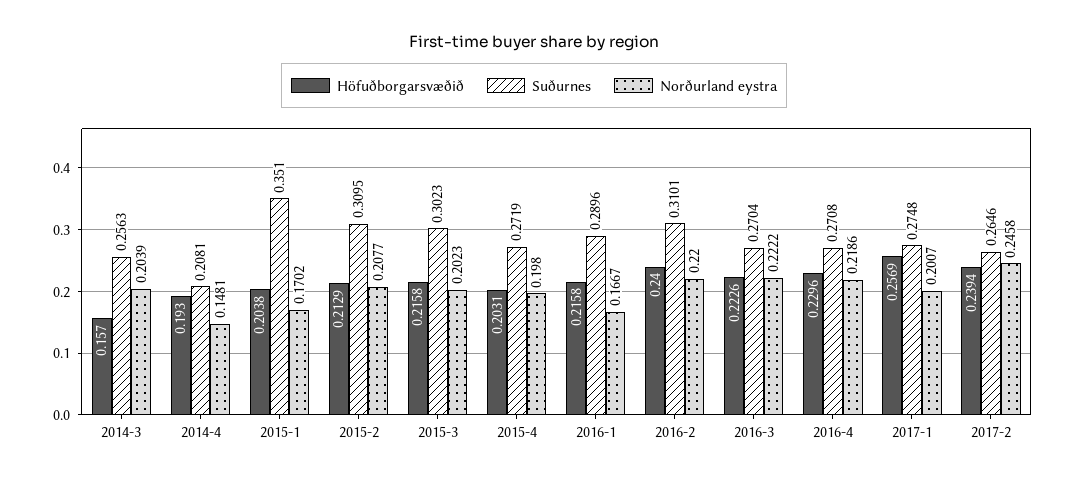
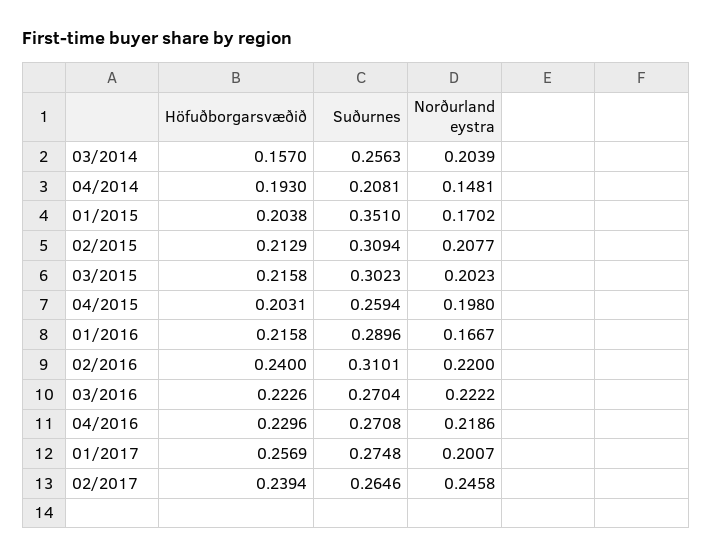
  {
    "Höfuðborgarsvæðið": {
      "2014-3": 0.157,
      "2014-4": 0.193,
      "2015-1": 0.2038,
      "2015-2": 0.2129,
      "2015-3": 0.2158,
      "2015-4": 0.2031,
      "2016-1": 0.2158,
      "2016-2": 0.24,
      "2016-3": 0.2226,
      "2016-4": 0.2296,
      "2017-1": 0.2569,
      "2017-2": 0.2394
    },
    "Suðurnes": {
      "2014-3": 0.2563,
      "2014-4": 0.2081,
      "2015-1": 0.351,
-     "2015-2": 0.3095,
+     "2015-2": 0.3094,
      "2015-3": 0.3023,
-     "2015-4": 0.2719,
+     "2015-4": 0.2594,
      "2016-1": 0.2896,
      "2016-2": 0.3101,
      "2016-3": 0.2704,
      "2016-4": 0.2708,
      "2017-1": 0.2748,
      "2017-2": 0.2646
    },
    "Norðurland eystra": {
      "2014-3": 0.2039,
      "2014-4": 0.1481,
      "2015-1": 0.1702,
      "2015-2": 0.2077,
      "2015-3": 0.2023,
      "2015-4": 0.198,
      "2016-1": 0.1667,
      "2016-2": 0.22,
      "2016-3": 0.2222,
      "2016-4": 0.2186,
      "2017-1": 0.2007,
      "2017-2": 0.2458
    }
  }

